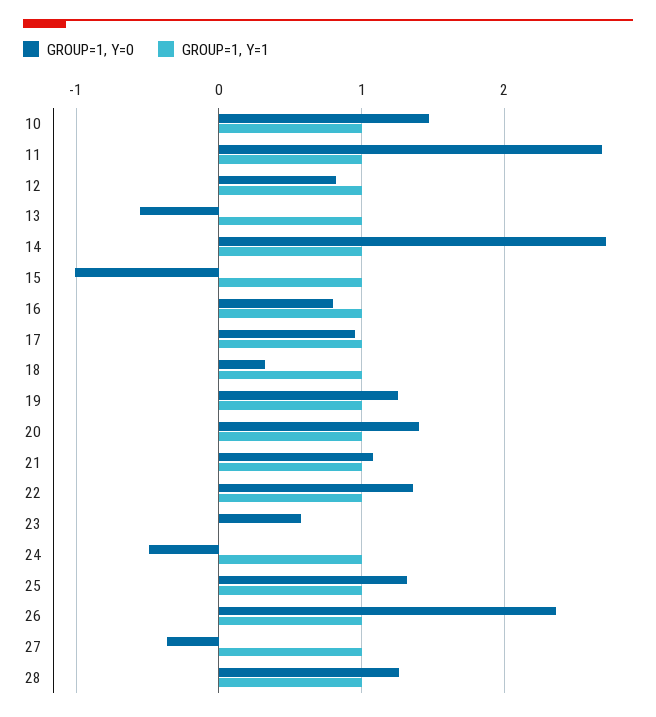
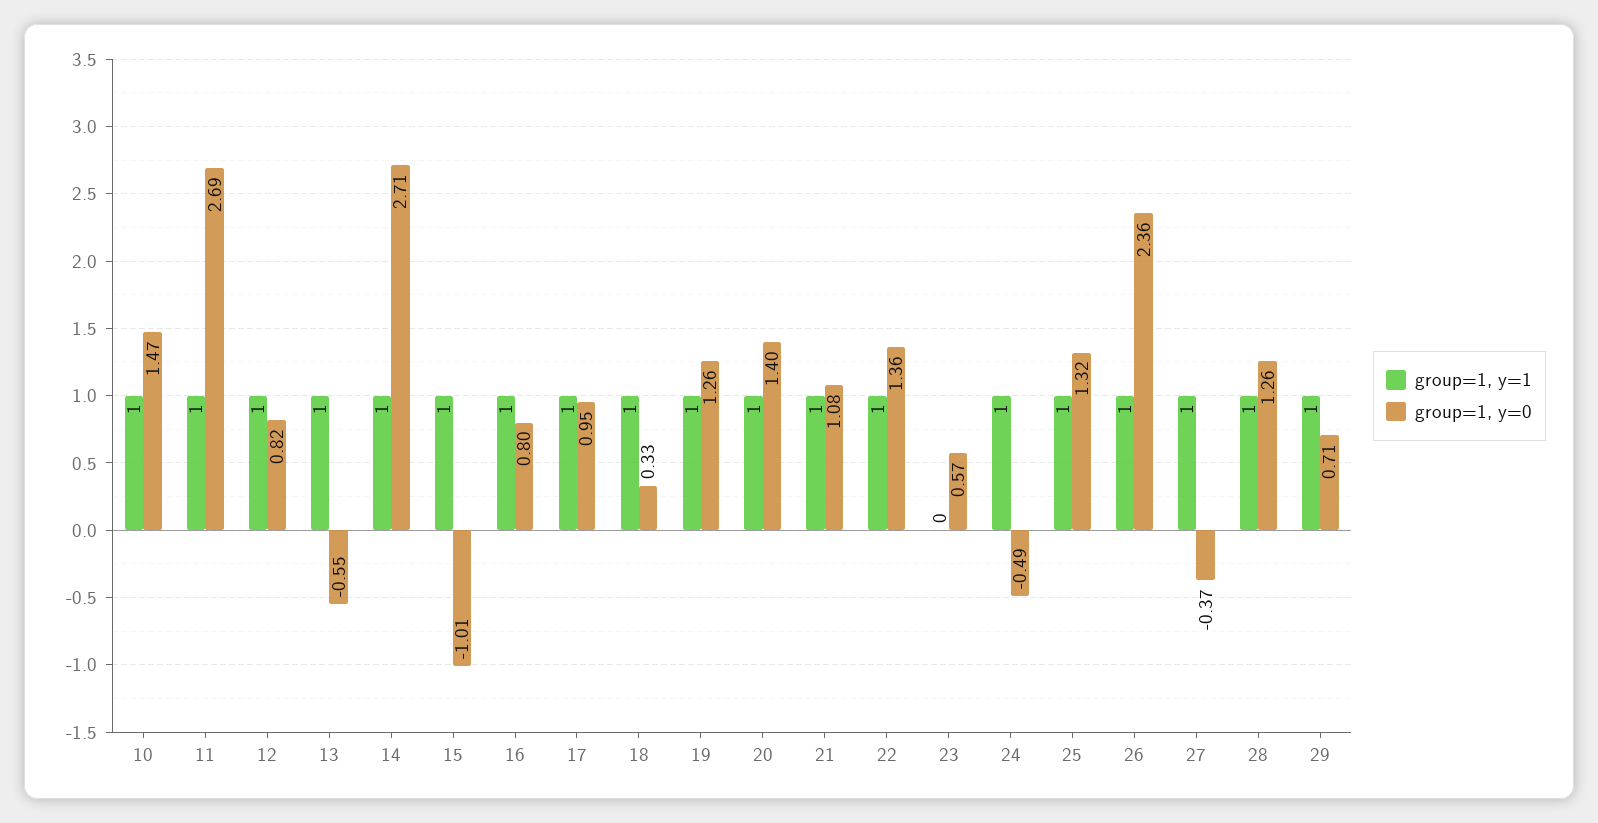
  {
    "GROUP=1, Y=0": {
      "10": 1.47,
      "11": 2.69,
      "12": 0.82,
      "13": -0.55,
      "14": 2.71,
      "15": -1.01,
      "16": 0.8,
      "17": 0.95,
      "18": 0.33,
      "19": 1.26,
      "20": 1.4,
      "21": 1.08,
      "22": 1.36,
      "23": 0.57,
      "24": -0.49,
      "25": 1.32,
      "26": 2.36,
      "27": -0.37,
-     "28": 1.26
+     "28": 1.26,
+     "29": 0.71
    },
    "GROUP=1, Y=1": {
      "10": 1,
      "11": 1,
      "12": 1,
      "13": 1,
      "14": 1,
      "15": 1,
      "16": 1,
      "17": 1,
      "18": 1,
      "19": 1,
      "20": 1,
      "21": 1,
      "22": 1,
      "23": 0,
      "24": 1,
      "25": 1,
      "26": 1,
      "27": 1,
-     "28": 1
+     "28": 1,
+     "29": 1
    }
  }

